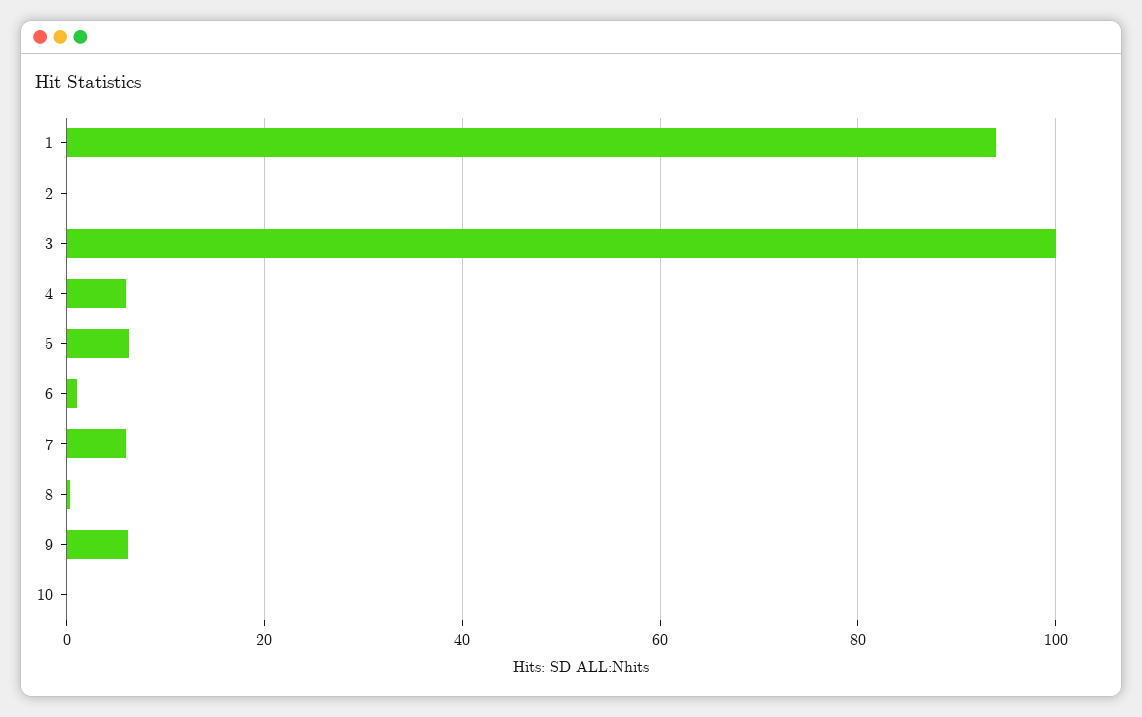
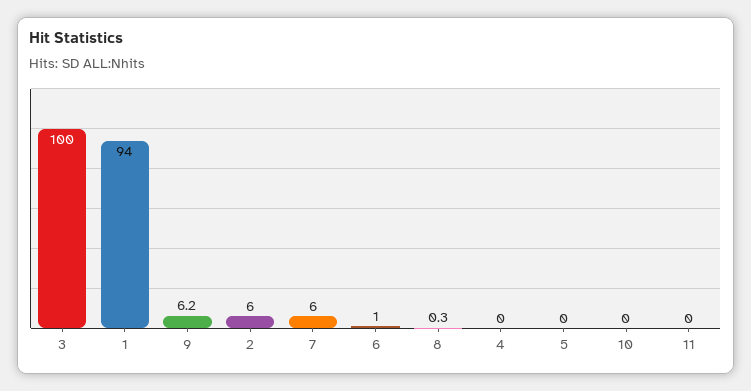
  {
    "1": 94,
-   "2": 0,
+   "2": 6,
    "3": 100,
-   "4": 6,
+   "4": 0,
-   "5": 6,
+   "5": 0,
    "6": 1,
    "7": 6,
    "8": 0.3,
    "9": 6.2,
-   "10": 0
+   "10": 0,
+   "11": 0
  }

